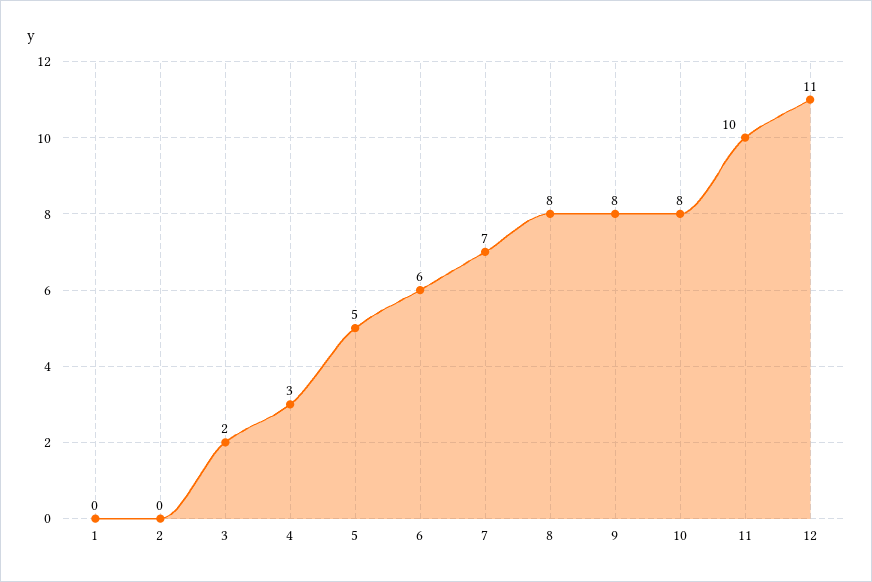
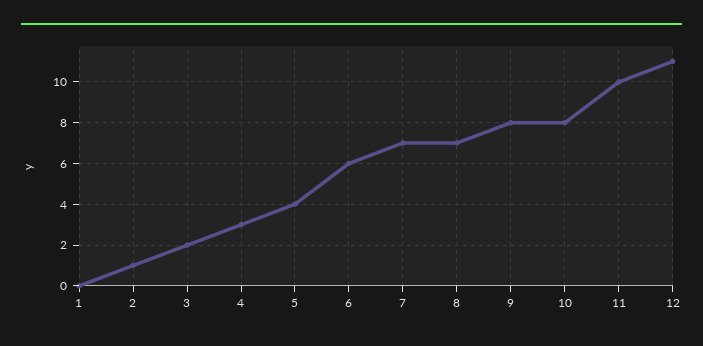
  {
    "1": 0,
-   "2": 0,
+   "2": 1,
    "3": 2,
    "4": 3,
-   "5": 5,
+   "5": 4,
    "6": 6,
    "7": 7,
-   "8": 8,
+   "8": 7,
    "9": 8,
    "10": 8,
    "11": 10,
    "12": 11
  }

